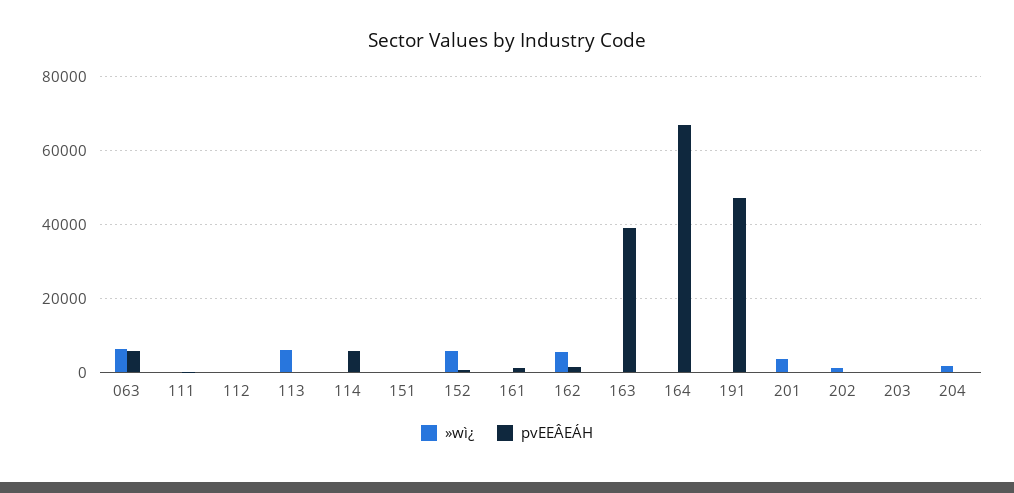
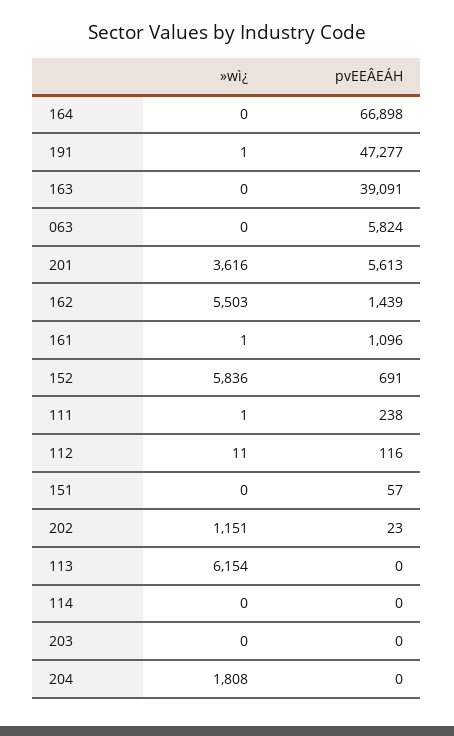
  {
    "»wì¿": {
-     "063": 6000,
+     "063": 0,
      "111": 1,
      "112": 11,
      "113": 6154,
      "114": 0,
      "151": 0,
      "152": 5836,
      "161": 1,
      "162": 5503,
      "163": 0,
      "164": 0,
      "191": 1,
      "201": 3616,
      "202": 1151,
      "203": 0,
      "204": 1808
    },
    "pvEEÂEÁH": {
      "063": 5824,
      "111": 238,
      "112": 116,
      "113": 0,
-     "114": 6000,
+     "114": 0,
      "151": 57,
      "152": 691,
      "161": 1096,
      "162": 1439,
      "163": 39091,
      "164": 66898,
      "191": 47277,
-     "201": 0,
+     "201": 5613,
      "202": 23,
      "203": 0,
      "204": 0
    }
  }

